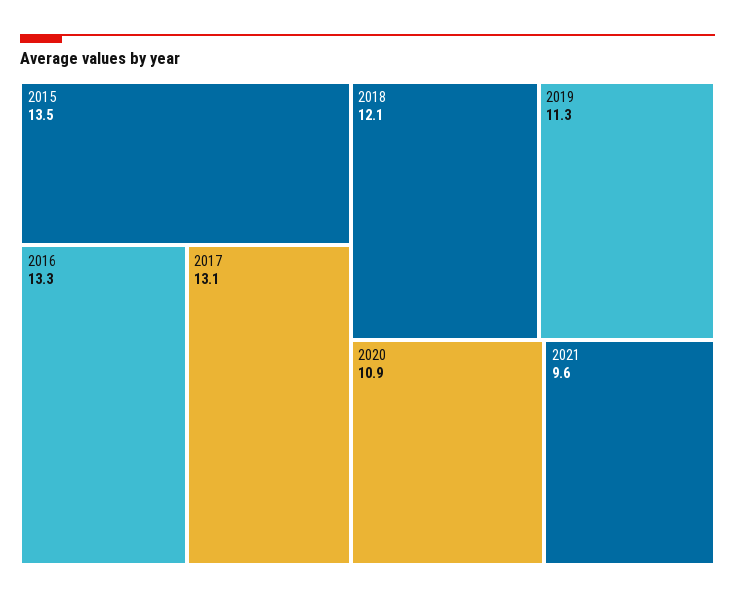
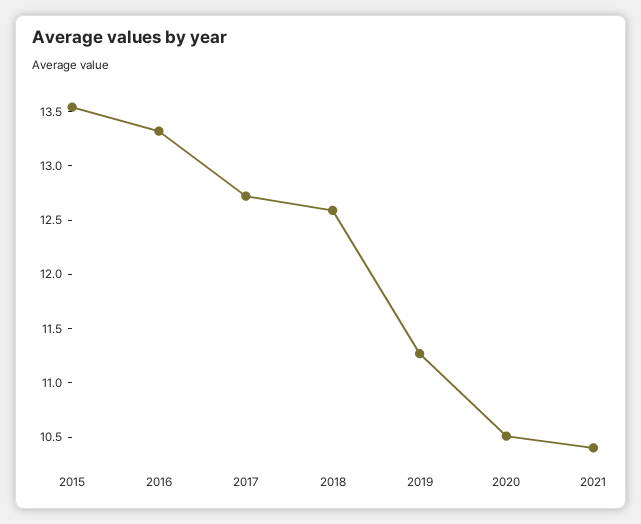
  {
    "2015": 13.5,
    "2016": 13.3,
-   "2017": 13.1,
+   "2017": 12.7,
-   "2018": 12.1,
+   "2018": 12.6,
    "2019": 11.3,
-   "2020": 10.9,
+   "2020": 10.5,
-   "2021": 9.6
+   "2021": 10.4
  }

